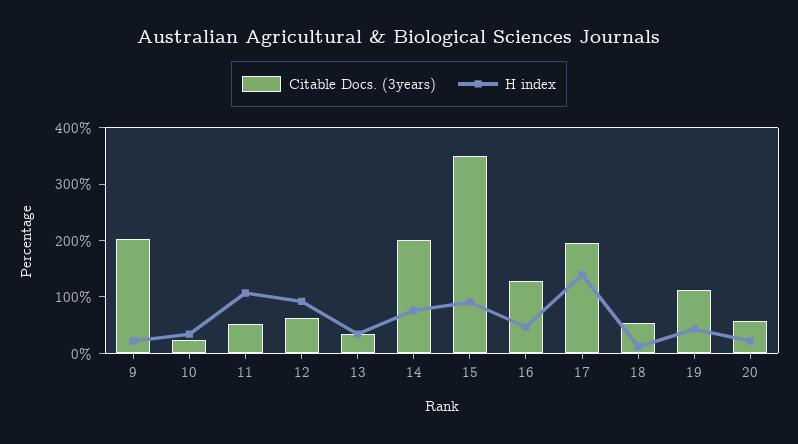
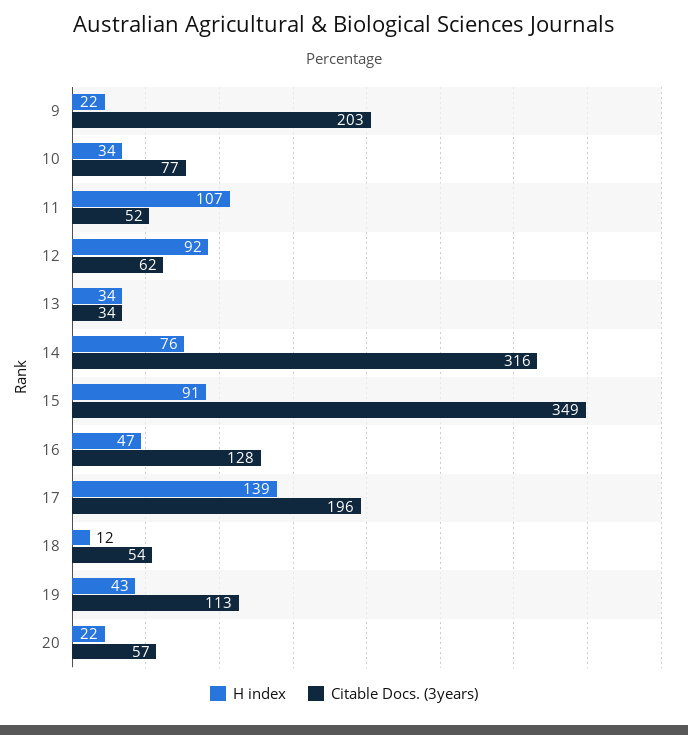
  {
    "Citable Docs. (3years)": {
      "9": 203,
-     "10": 20,
+     "10": 77,
      "11": 52,
      "12": 62,
      "13": 34,
-     "14": 200,
+     "14": 316,
      "15": 349,
      "16": 128,
      "17": 196,
      "18": 54,
      "19": 113,
      "20": 57
    },
    "H index": {
      "9": 22,
      "10": 34,
      "11": 107,
      "12": 92,
      "13": 34,
      "14": 76,
      "15": 91,
      "16": 47,
      "17": 139,
      "18": 12,
      "19": 43,
      "20": 22
    }
  }

